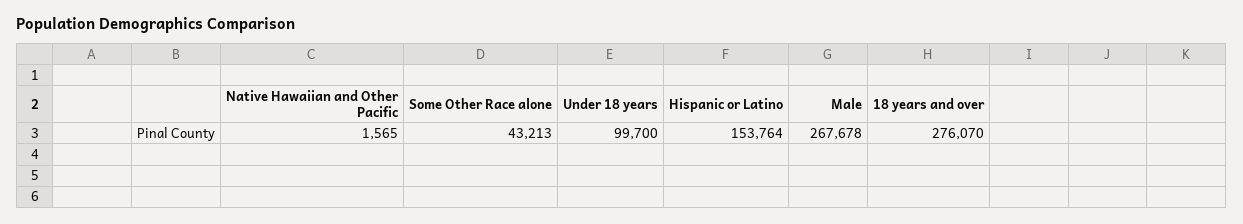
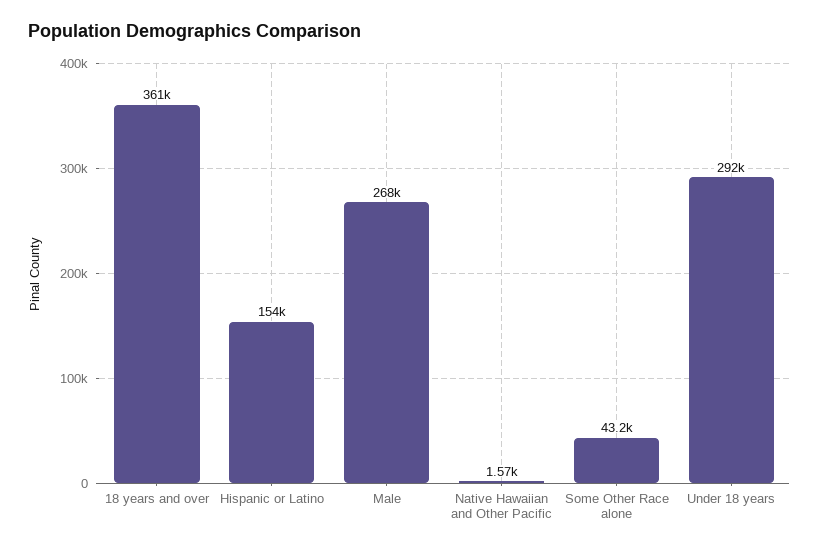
  {
    "Native Hawaiian and Other Pacific": 1565,
    "Some Other Race alone": 43213,
-   "Under 18 years": 99700,
+   "Under 18 years": 292000,
    "Hispanic or Latino": 153764,
    "Male": 267678,
-   "18 years and over": 276070
+   "18 years and over": 361000
  }

